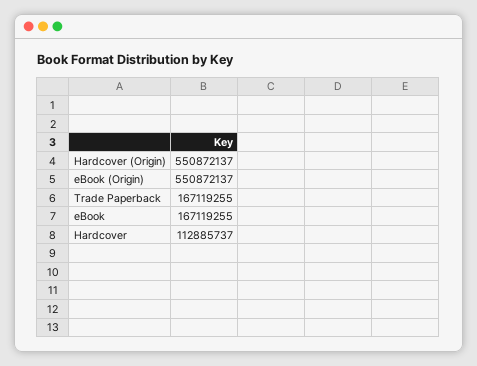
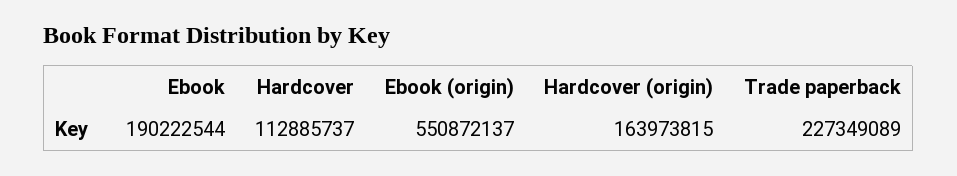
  {
-   "Hardcover (Origin)": 550872137,
+   "Hardcover (Origin)": 163973815,
    "eBook (Origin)": 550872137,
-   "Trade Paperback": 167119255,
+   "Trade Paperback": 227349089,
-   "eBook": 167119255,
+   "eBook": 190222544,
    "Hardcover": 112885737
  }

